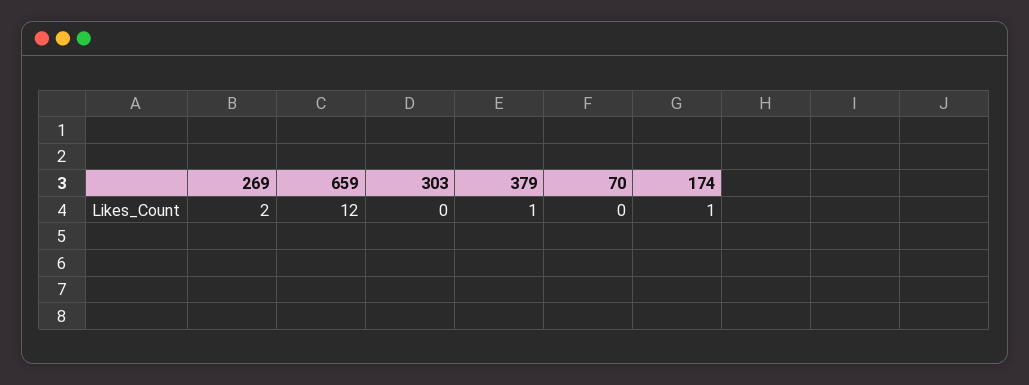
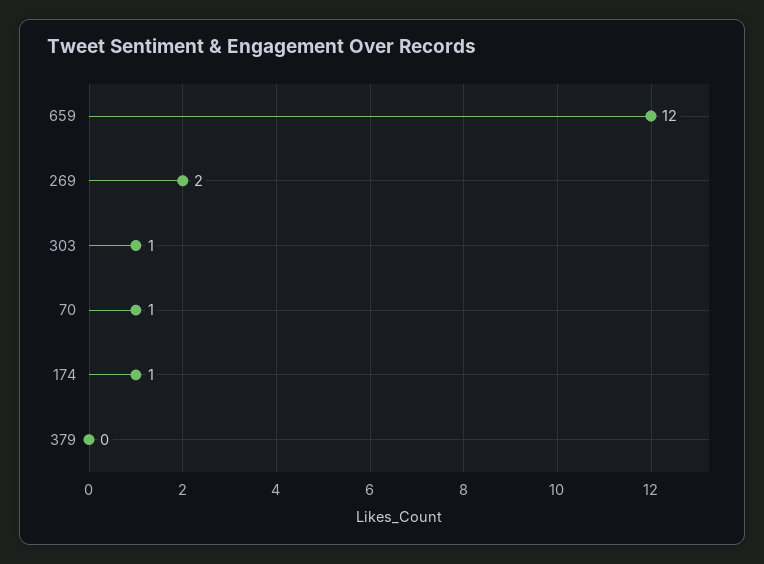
  {
    "269": 2,
    "659": 12,
-   "303": 0,
+   "303": 1,
-   "379": 1,
+   "379": 0,
-   "70": 0,
+   "70": 1,
    "174": 1
  }

